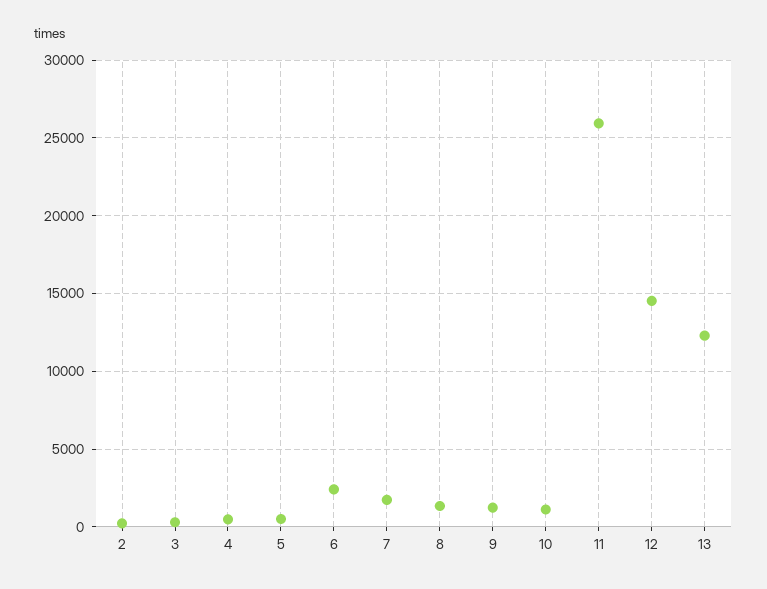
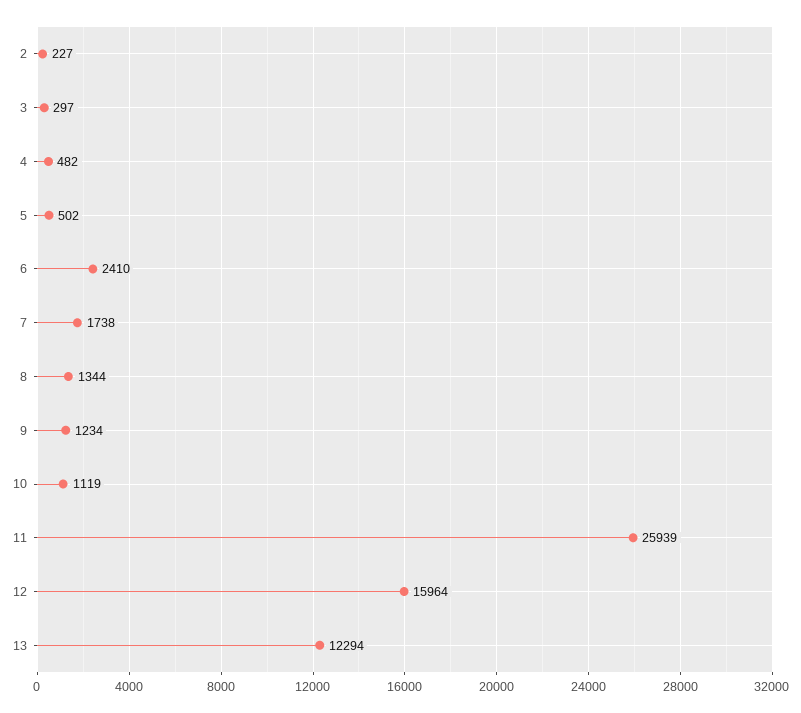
  {
    "2": 227,
    "3": 297,
    "4": 482,
    "5": 502,
    "6": 2410,
    "7": 1738,
    "8": 1344,
    "9": 1234,
    "10": 1119,
    "11": 25939,
-   "12": 14500,
+   "12": 15964,
    "13": 12294
  }

